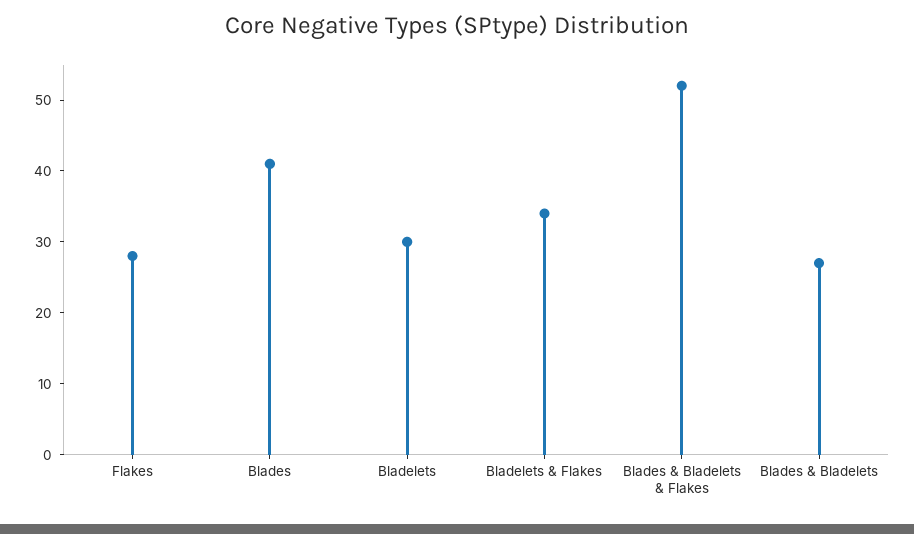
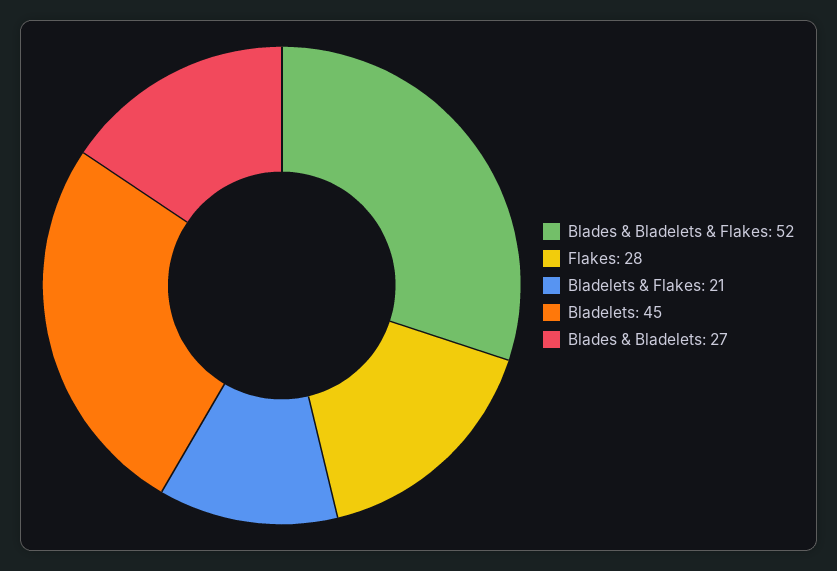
  {
    "Flakes": 28,
-   "Blades": 40,
-   "Bladelets": 30,
+   "Bladelets": 45,
-   "Bladelets & Flakes": 35,
+   "Bladelets & Flakes": 21,
    "Blades & Bladelets & Flakes": 52,
    "Blades & Bladelets": 27
  }

